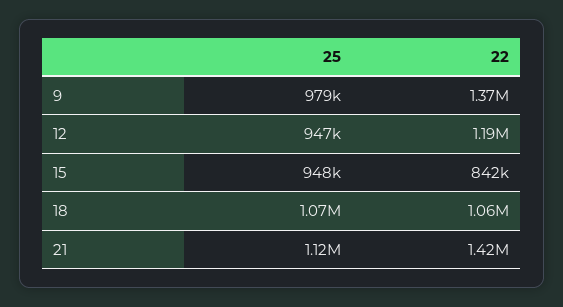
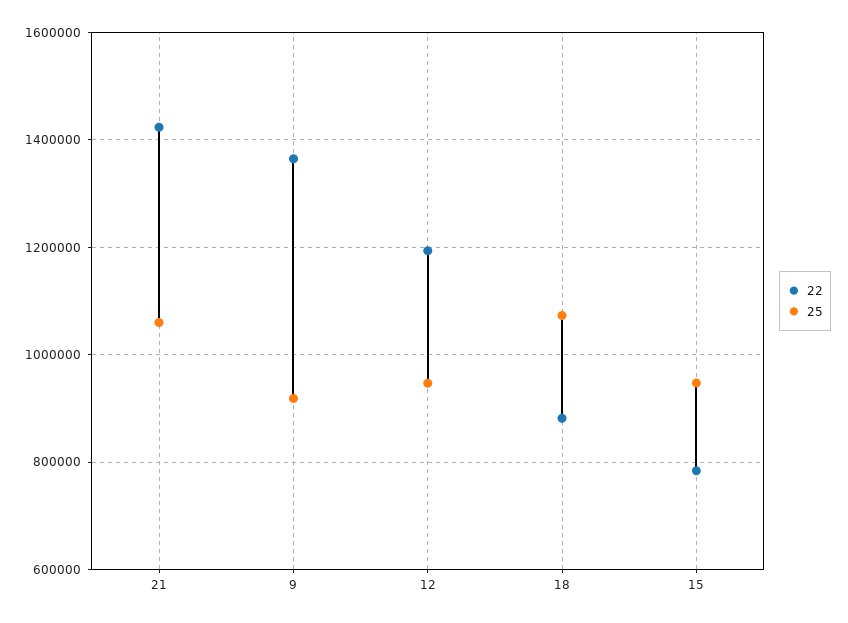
  {
    "25": {
-     "9": 979000,
+     "9": 920000,
      "12": 947000,
      "15": 948000,
      "18": 1070000,
-     "21": 1120000
+     "21": 1060000
    },
    "22": {
      "9": 1370000,
      "12": 1190000,
-     "15": 842000,
+     "15": 780000,
-     "18": 1060000,
+     "18": 880000,
      "21": 1420000
    }
  }

